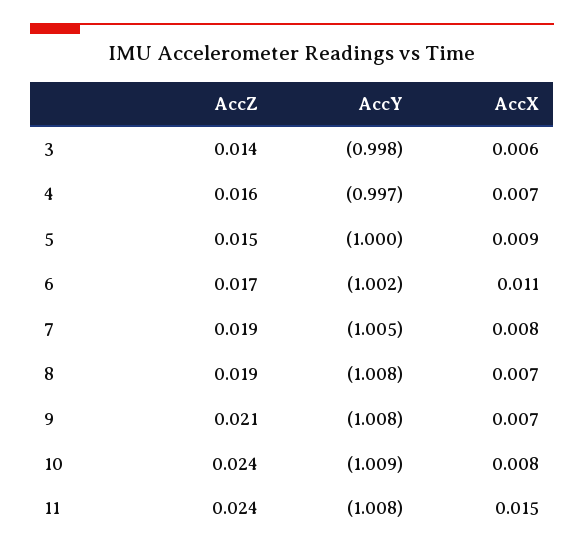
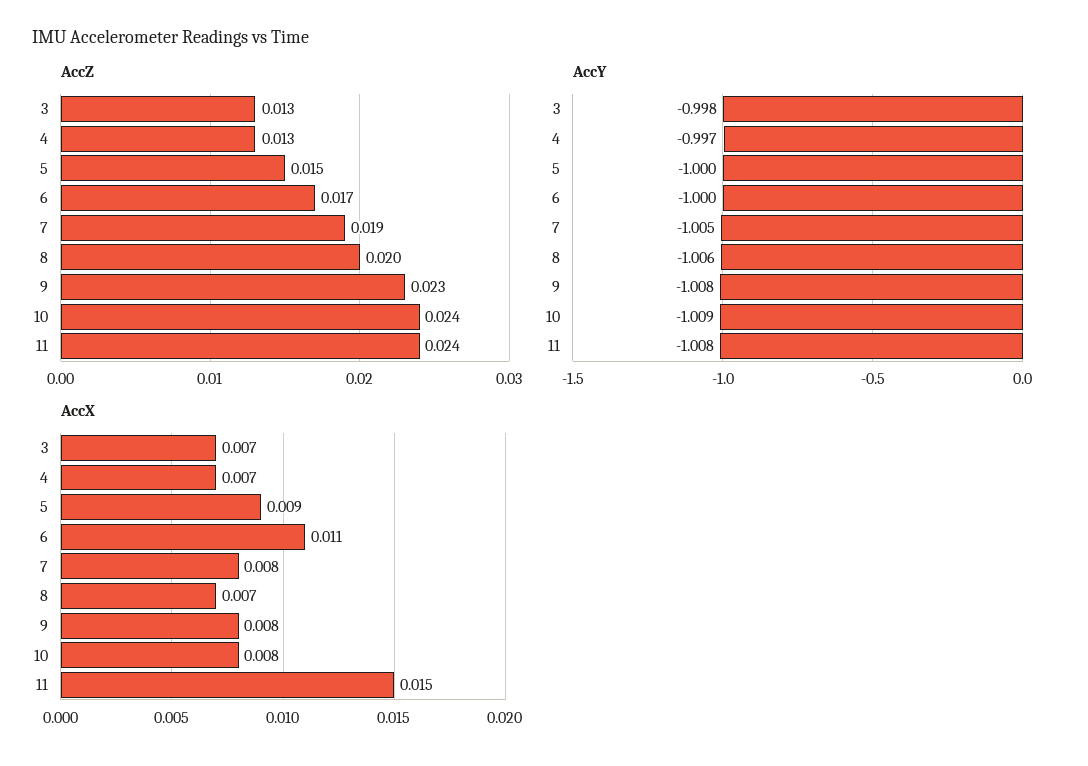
  {
    "AccZ": {
-     "3": 0.014,
+     "3": 0.013,
-     "4": 0.016,
+     "4": 0.013,
      "5": 0.015,
      "6": 0.017,
      "7": 0.019,
-     "8": 0.019,
+     "8": 0.02,
-     "9": 0.021,
+     "9": 0.023,
      "10": 0.024,
      "11": 0.024
    },
    "AccY": {
      "3": -0.998,
      "4": -0.997,
      "5": -1,
-     "6": -1.002,
+     "6": -1,
      "7": -1.005,
-     "8": -1.008,
+     "8": -1.006,
      "9": -1.008,
      "10": -1.009,
      "11": -1.008
    },
    "AccX": {
-     "3": 0.006,
+     "3": 0.007,
      "4": 0.007,
      "5": 0.009,
      "6": 0.011,
      "7": 0.008,
      "8": 0.007,
-     "9": 0.007,
+     "9": 0.008,
      "10": 0.008,
      "11": 0.015
    }
  }

